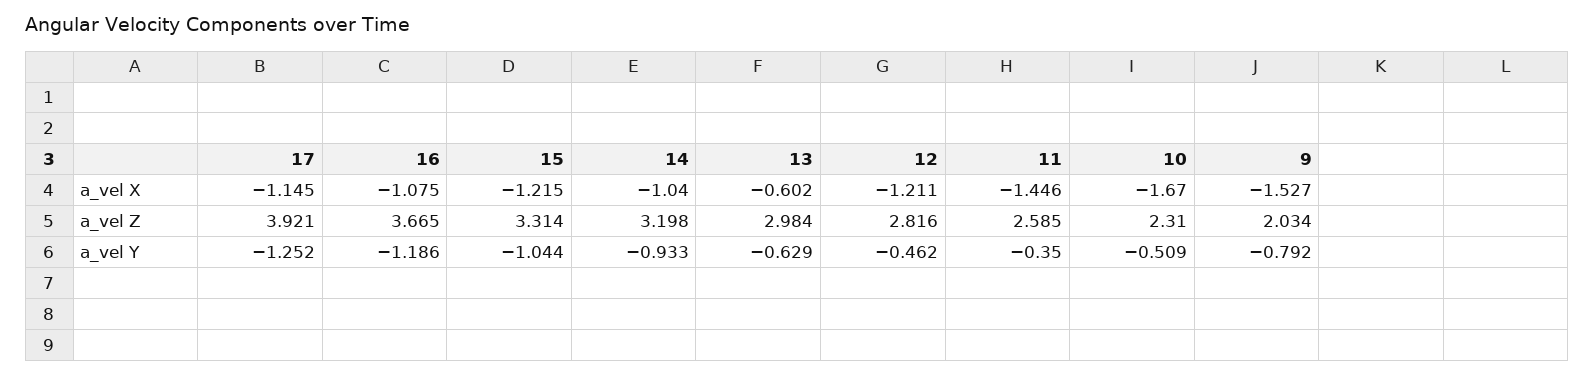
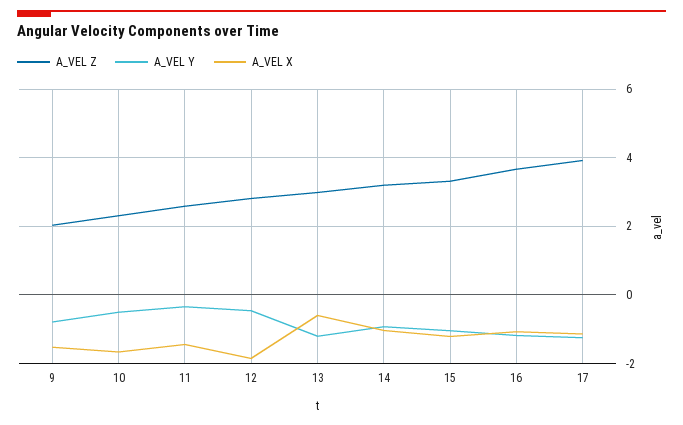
  {
    "a_vel X": {
      "17": -1.145,
      "16": -1.075,
      "15": -1.215,
      "14": -1.04,
      "13": -0.602,
-     "12": -1.211,
+     "12": -1.8,
      "11": -1.446,
      "10": -1.67,
      "9": -1.527
    },
    "a_vel Z": {
      "17": 3.921,
      "16": 3.665,
      "15": 3.314,
      "14": 3.198,
      "13": 2.984,
      "12": 2.816,
      "11": 2.585,
      "10": 2.31,
      "9": 2.034
    },
    "a_vel Y": {
      "17": -1.252,
      "16": -1.186,
      "15": -1.044,
      "14": -0.933,
-     "13": -0.629,
+     "13": -1.2,
      "12": -0.462,
      "11": -0.35,
      "10": -0.509,
      "9": -0.792
    }
  }

